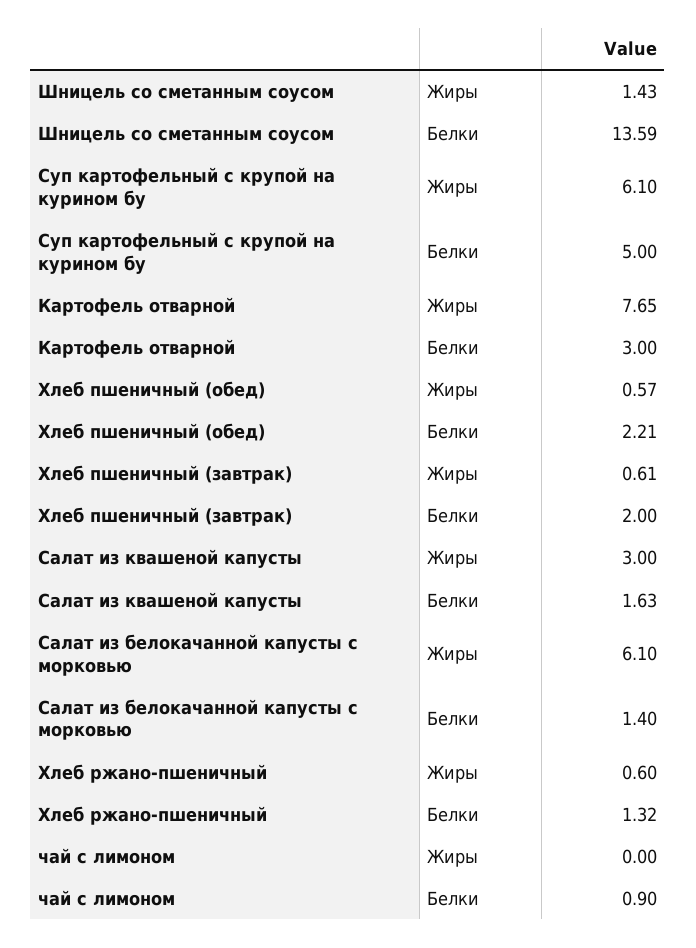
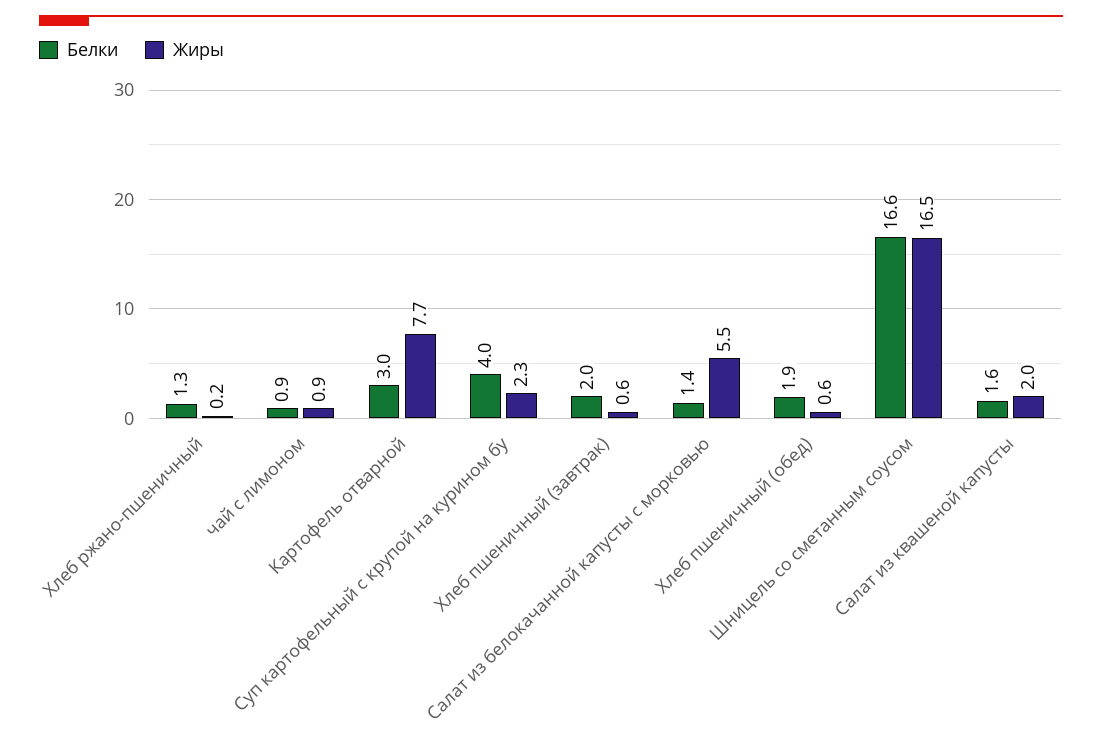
  {
    "Жиры": {
-     "Шницель со сметанным соусом": 1.43,
+     "Шницель со сметанным соусом": 16.5,
-     "Суп картофельный с крупой на курином бу": 6.1,
+     "Суп картофельный с крупой на курином бу": 2.3,
      "Картофель отварной": 7.65,
      "Хлеб пшеничный (обед)": 0.57,
      "Хлеб пшеничный (завтрак)": 0.61,
-     "Салат из квашеной капусты": 3,
+     "Салат из квашеной капусты": 2,
-     "Салат из белокачанной капусты с морковью": 6.1,
+     "Салат из белокачанной капусты с морковью": 5.5,
-     "Хлеб ржано-пшеничный": 0.6,
+     "Хлеб ржано-пшеничный": 0.2,
-     "чай с лимоном": 0
+     "чай с лимоном": 0.9
    },
    "Белки": {
-     "Шницель со сметанным соусом": 13.59,
+     "Шницель со сметанным соусом": 16.6,
-     "Суп картофельный с крупой на курином бу": 5,
+     "Суп картофельный с крупой на курином бу": 4,
      "Картофель отварной": 3,
-     "Хлеб пшеничный (обед)": 2.21,
+     "Хлеб пшеничный (обед)": 1.9,
      "Хлеб пшеничный (завтрак)": 2,
      "Салат из квашеной капусты": 1.63,
      "Салат из белокачанной капусты с морковью": 1.4,
      "Хлеб ржано-пшеничный": 1.32,
      "чай с лимоном": 0.9
    }
  }

